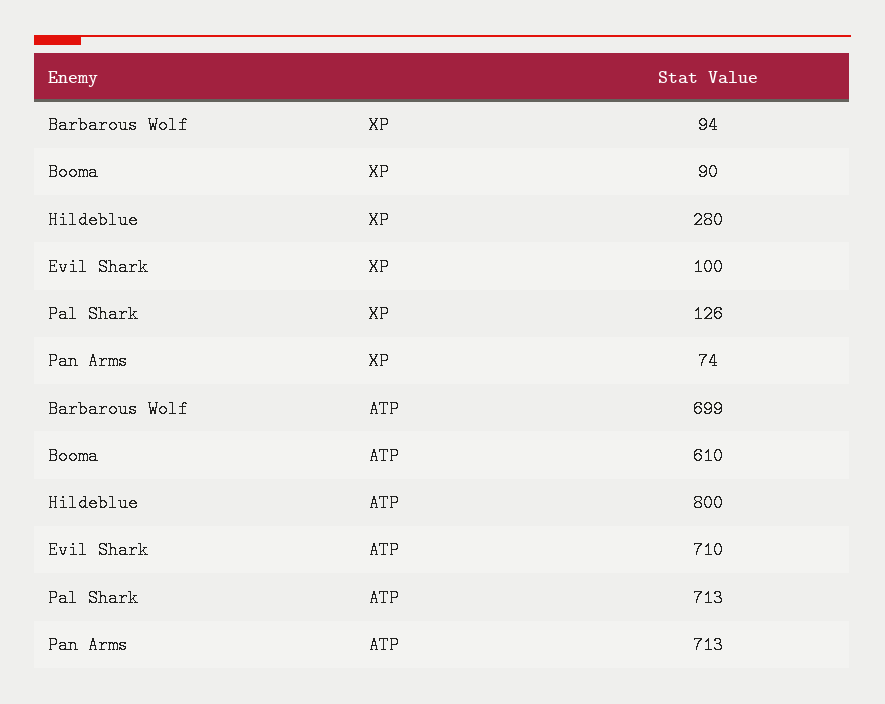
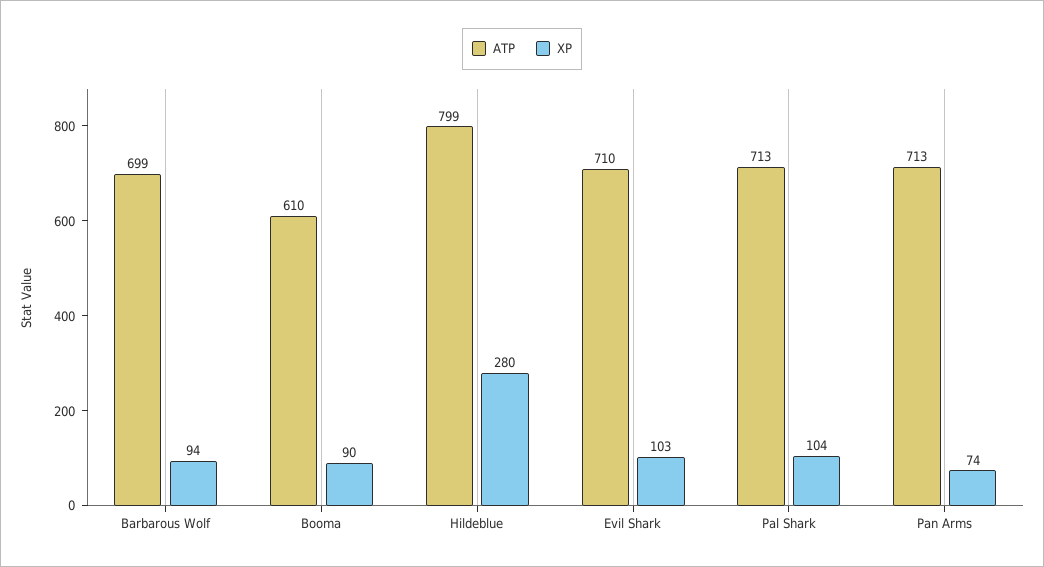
  {
    "XP": {
      "Barbarous Wolf": 94,
      "Booma": 90,
      "Hildeblue": 280,
-     "Evil Shark": 100,
+     "Evil Shark": 103,
-     "Pal Shark": 126,
+     "Pal Shark": 104,
      "Pan Arms": 74
    },
    "ATP": {
      "Barbarous Wolf": 699,
      "Booma": 610,
-     "Hildeblue": 800,
+     "Hildeblue": 799,
      "Evil Shark": 710,
      "Pal Shark": 713,
      "Pan Arms": 713
    }
  }

